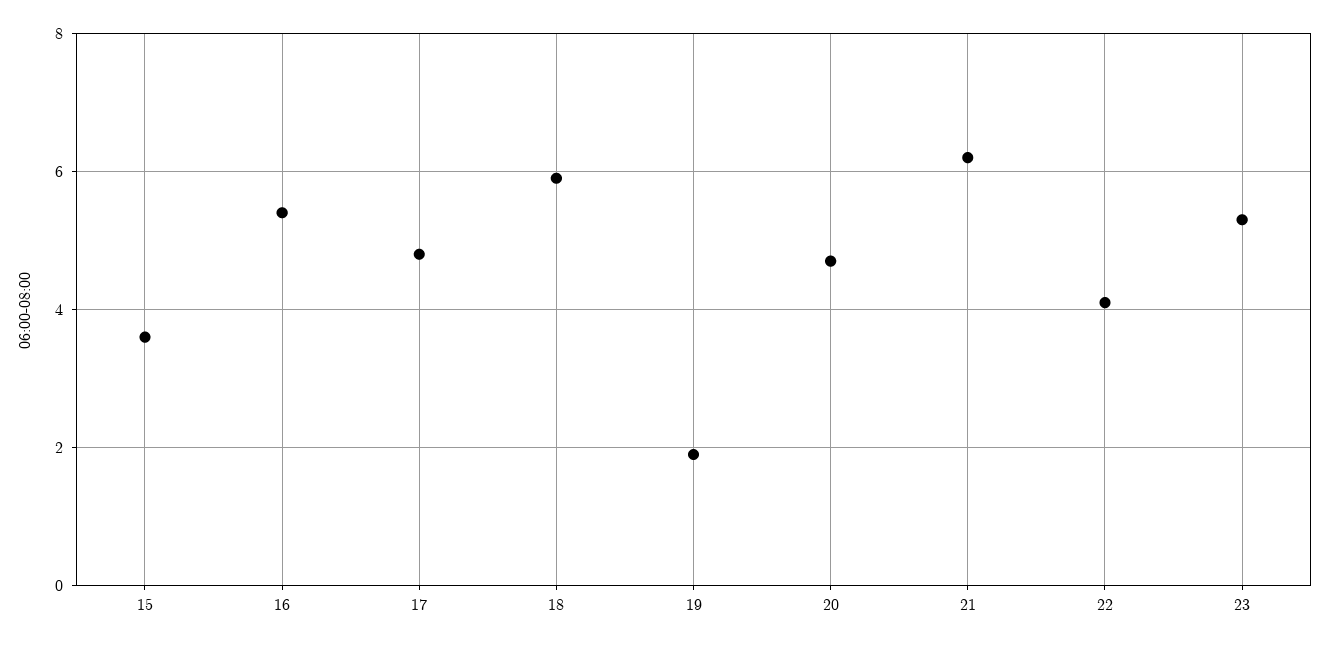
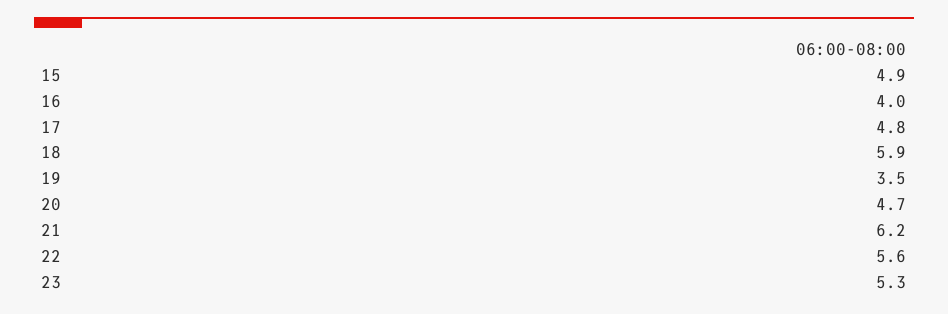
  {
-   "15": 3.5,
+   "15": 4.9,
-   "16": 5.5,
+   "16": 4,
    "17": 4.8,
    "18": 5.9,
-   "19": 2,
+   "19": 3.5,
    "20": 4.7,
    "21": 6.2,
-   "22": 4,
+   "22": 5.6,
    "23": 5.3
  }

